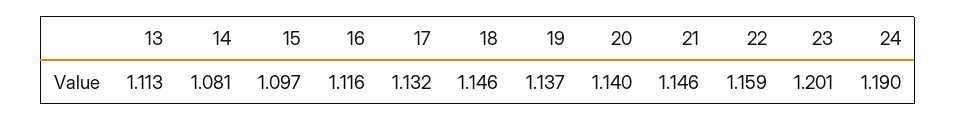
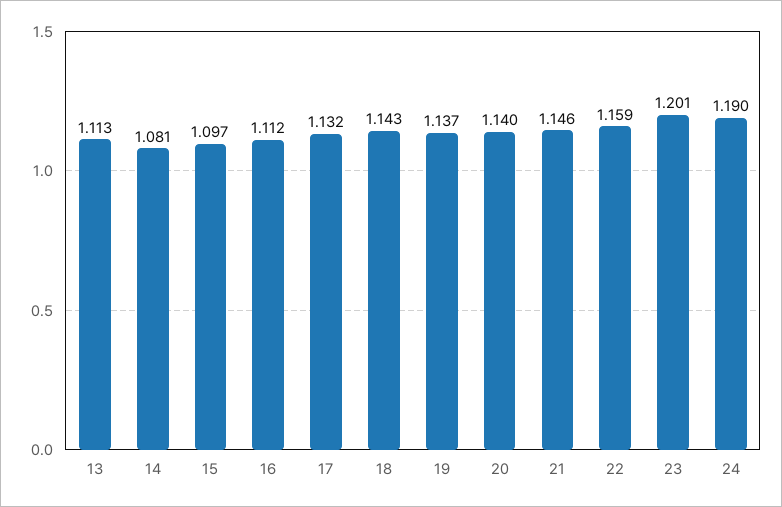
  {
    "13": 1.113,
    "14": 1.081,
    "15": 1.097,
-   "16": 1.116,
+   "16": 1.112,
    "17": 1.132,
-   "18": 1.146,
+   "18": 1.143,
    "19": 1.137,
    "20": 1.14,
    "21": 1.146,
    "22": 1.159,
    "23": 1.201,
    "24": 1.19
  }

